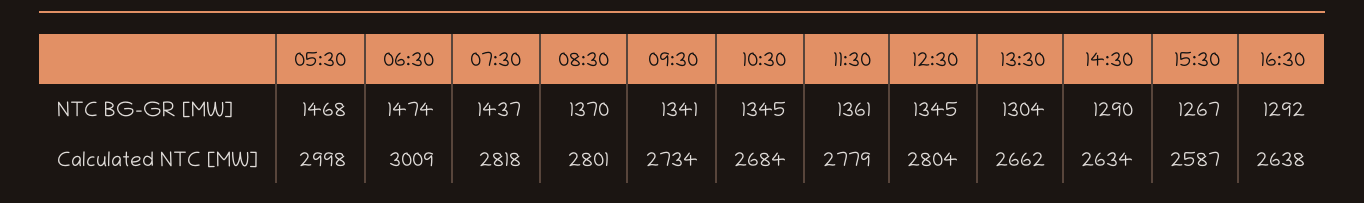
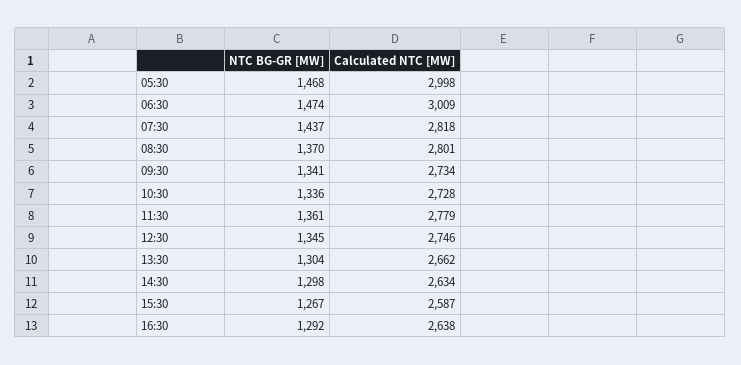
  {
    "05:30": {
      "NTC BG-GR [MW]": 1468,
      "Calculated NTC [MW]": 2998
    },
    "06:30": {
      "NTC BG-GR [MW]": 1474,
      "Calculated NTC [MW]": 3009
    },
    "07:30": {
      "NTC BG-GR [MW]": 1437,
      "Calculated NTC [MW]": 2818
    },
    "08:30": {
      "NTC BG-GR [MW]": 1370,
      "Calculated NTC [MW]": 2801
    },
    "09:30": {
      "NTC BG-GR [MW]": 1341,
      "Calculated NTC [MW]": 2734
    },
    "10:30": {
-     "NTC BG-GR [MW]": 1345,
+     "NTC BG-GR [MW]": 1336,
-     "Calculated NTC [MW]": 2684
+     "Calculated NTC [MW]": 2728
    },
    "11:30": {
      "NTC BG-GR [MW]": 1361,
      "Calculated NTC [MW]": 2779
    },
    "12:30": {
      "NTC BG-GR [MW]": 1345,
-     "Calculated NTC [MW]": 2804
+     "Calculated NTC [MW]": 2746
    },
    "13:30": {
      "NTC BG-GR [MW]": 1304,
      "Calculated NTC [MW]": 2662
    },
    "14:30": {
-     "NTC BG-GR [MW]": 1290,
+     "NTC BG-GR [MW]": 1298,
      "Calculated NTC [MW]": 2634
    },
    "15:30": {
      "NTC BG-GR [MW]": 1267,
      "Calculated NTC [MW]": 2587
    },
    "16:30": {
      "NTC BG-GR [MW]": 1292,
      "Calculated NTC [MW]": 2638
    }
  }

